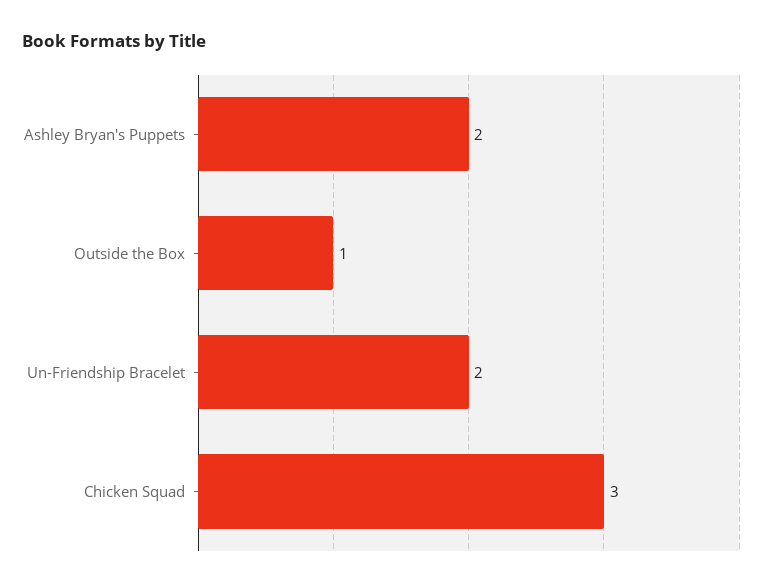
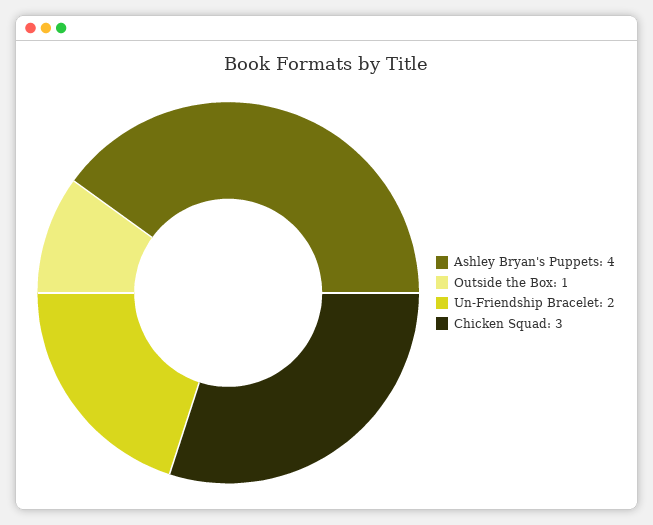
  {
-   "Ashley Bryan's Puppets": 2,
+   "Ashley Bryan's Puppets": 4,
    "Outside the Box": 1,
    "Un-Friendship Bracelet": 2,
    "Chicken Squad": 3
  }

